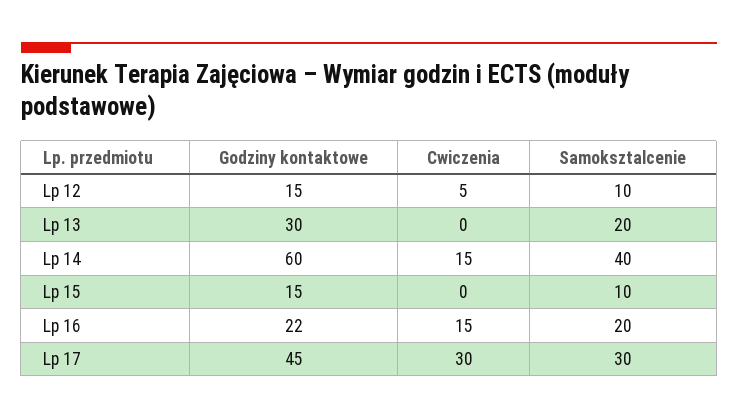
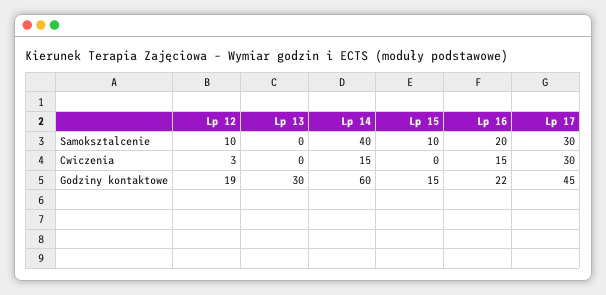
  {
    "Godziny kontaktowe": {
-     "Lp 12": 15,
+     "Lp 12": 19,
      "Lp 13": 30,
      "Lp 14": 60,
      "Lp 15": 15,
      "Lp 16": 22,
      "Lp 17": 45
    },
    "Cwiczenia": {
-     "Lp 12": 5,
+     "Lp 12": 3,
      "Lp 13": 0,
      "Lp 14": 15,
      "Lp 15": 0,
      "Lp 16": 15,
      "Lp 17": 30
    },
    "Samoksztalcenie": {
      "Lp 12": 10,
-     "Lp 13": 20,
+     "Lp 13": 0,
      "Lp 14": 40,
      "Lp 15": 10,
      "Lp 16": 20,
      "Lp 17": 30
    }
  }

